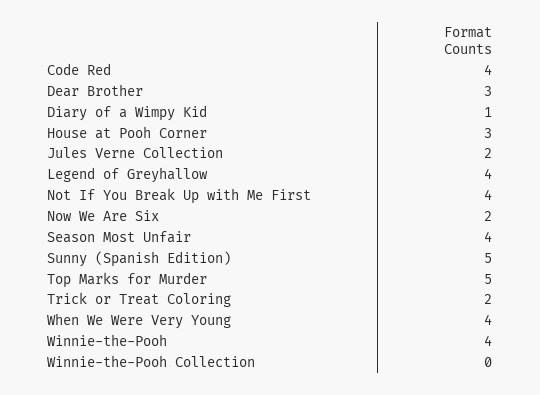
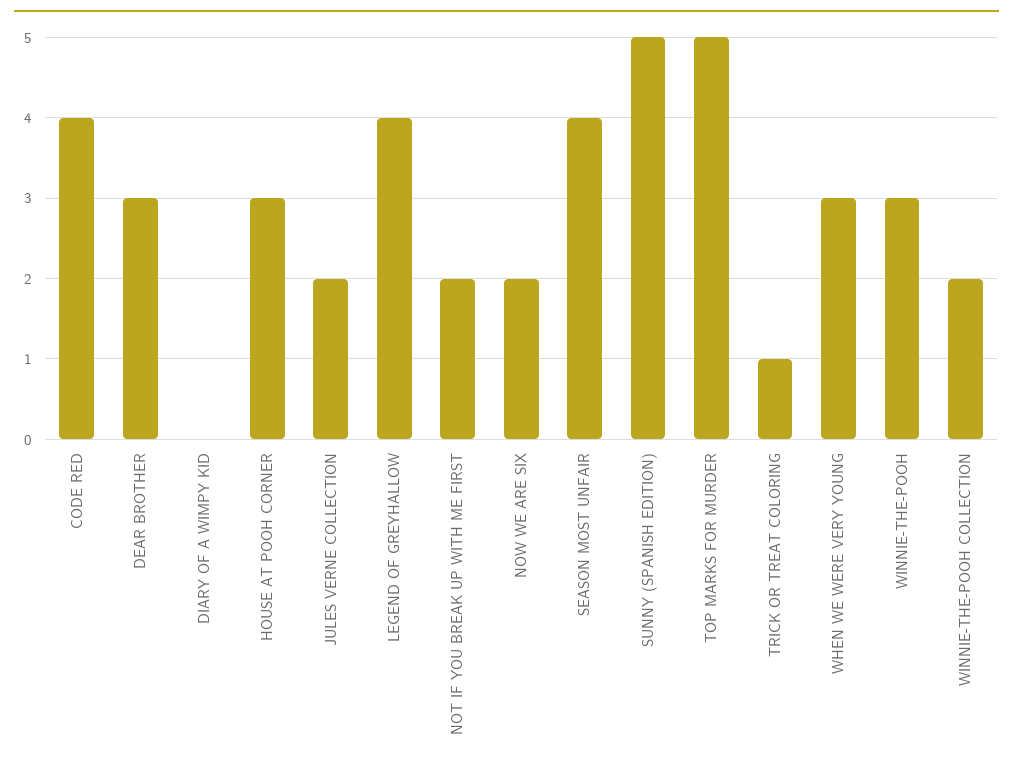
  {
    "Code Red": 4,
    "Dear Brother": 3,
-   "Diary of a Wimpy Kid": 1,
+   "Diary of a Wimpy Kid": 0,
    "House at Pooh Corner": 3,
    "Jules Verne Collection": 2,
    "Legend of Greyhallow": 4,
-   "Not If You Break Up with Me First": 4,
+   "Not If You Break Up with Me First": 2,
    "Now We Are Six": 2,
    "Season Most Unfair": 4,
    "Sunny (Spanish Edition)": 5,
    "Top Marks for Murder": 5,
-   "Trick or Treat Coloring": 2,
+   "Trick or Treat Coloring": 1,
-   "When We Were Very Young": 4,
+   "When We Were Very Young": 3,
-   "Winnie-the-Pooh": 4,
+   "Winnie-the-Pooh": 3,
-   "Winnie-the-Pooh Collection": 0
+   "Winnie-the-Pooh Collection": 2
  }

